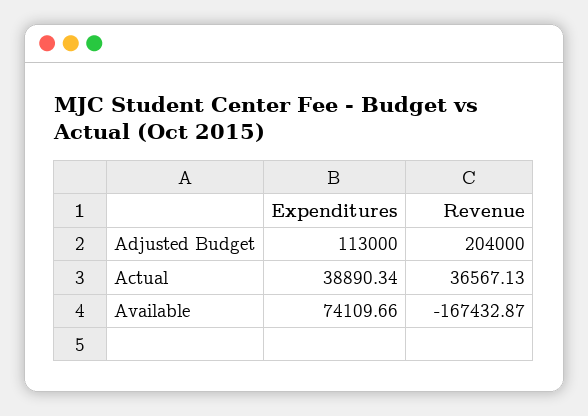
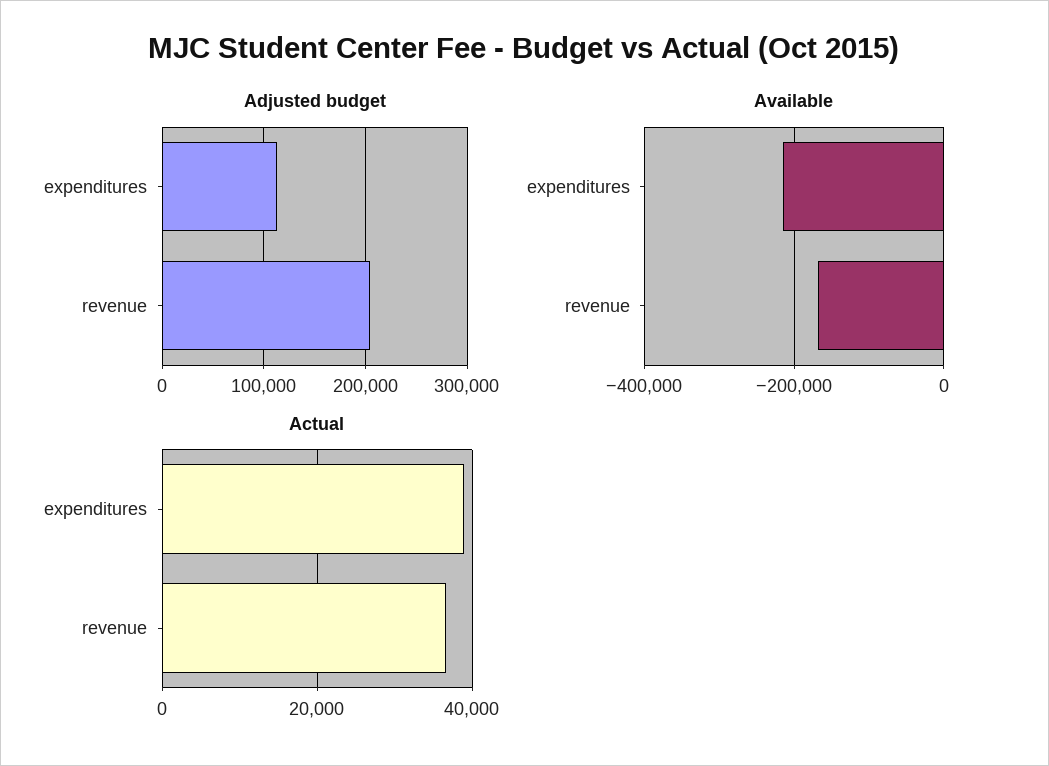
  {
    "Adjusted Budget": {
      "Expenditures": 113000,
      "Revenue": 204000
    },
    "Actual": {
      "Expenditures": 38890.34,
      "Revenue": 36567.13
    },
    "Available": {
-     "Expenditures": 74109.66,
+     "Expenditures": -220000,
      "Revenue": -167432.87
    }
  }

